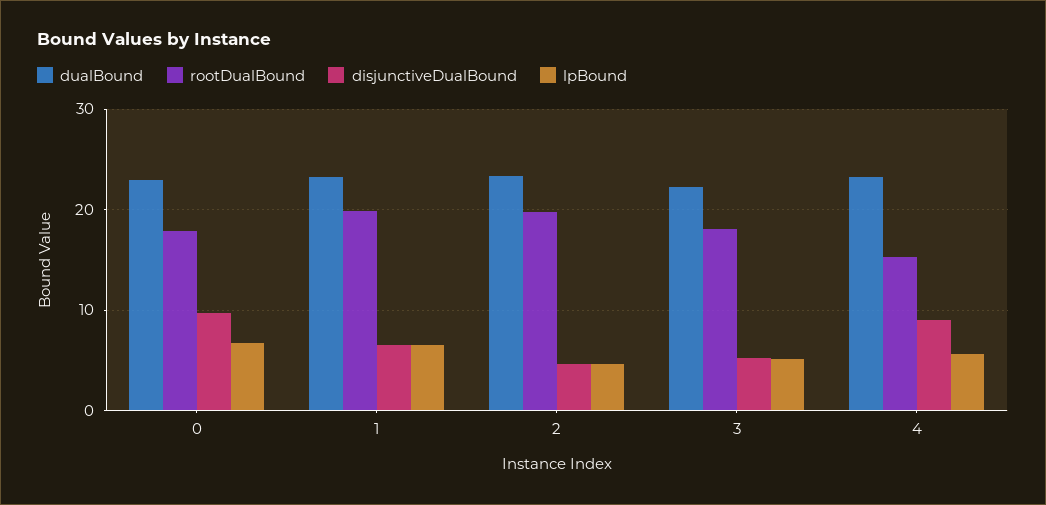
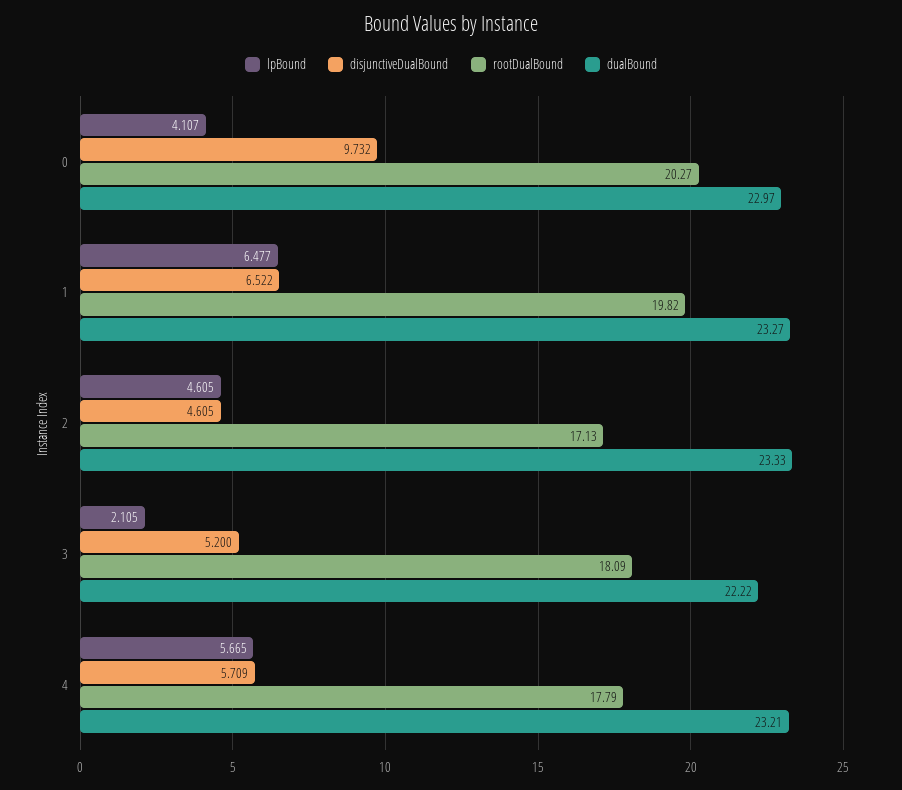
  {
    "dualBound": {
      "0": 22.97,
      "1": 23.27,
      "2": 23.33,
      "3": 22.22,
      "4": 23.21
    },
    "rootDualBound": {
-     "0": 18,
+     "0": 20.27,
      "1": 19.82,
-     "2": 20,
+     "2": 17.13,
      "3": 18.09,
-     "4": 15
+     "4": 17.79
    },
    "disjunctiveDualBound": {
      "0": 9.732,
      "1": 6.522,
      "2": 4.605,
      "3": 5.2,
-     "4": 9
+     "4": 5.709
    },
    "lpBound": {
-     "0": 7,
+     "0": 4.107,
      "1": 6.477,
      "2": 4.605,
-     "3": 5,
+     "3": 2.105,
      "4": 5.665
    }
  }

